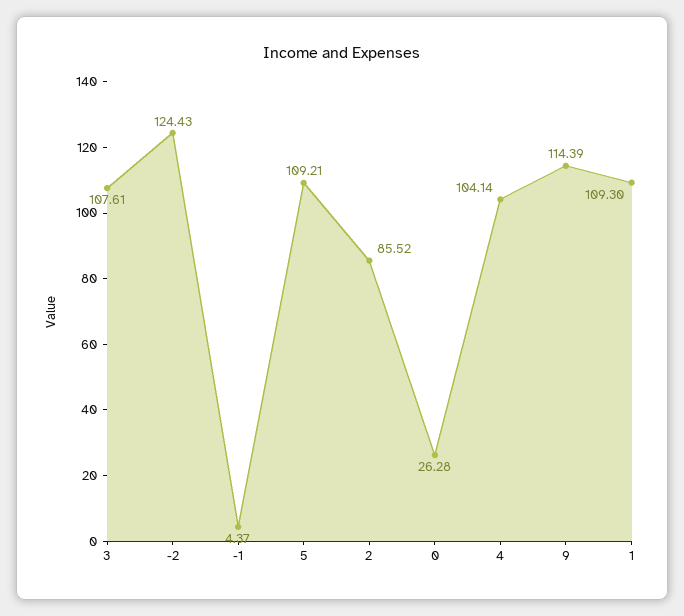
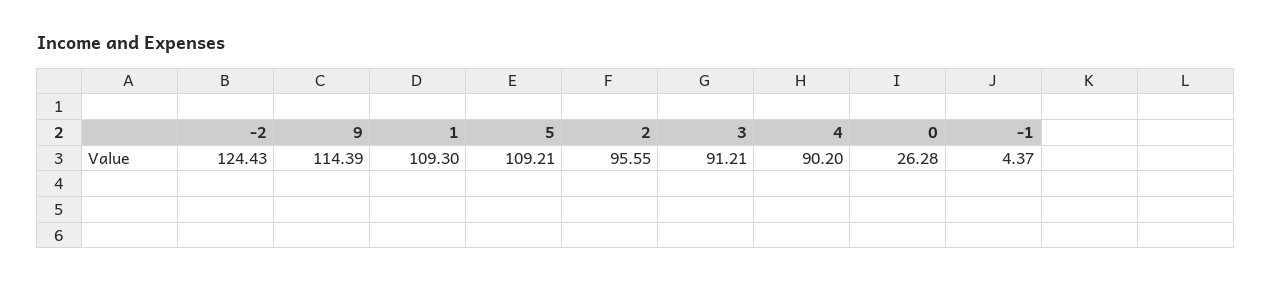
  {
-   "3": 107.61,
+   "3": 91.21,
    "-2": 124.43,
    "-1": 4.37,
    "5": 109.21,
-   "2": 85.52,
+   "2": 95.55,
    "0": 26.28,
-   "4": 104.14,
+   "4": 90.2,
    "9": 114.39,
    "1": 109.3
  }

